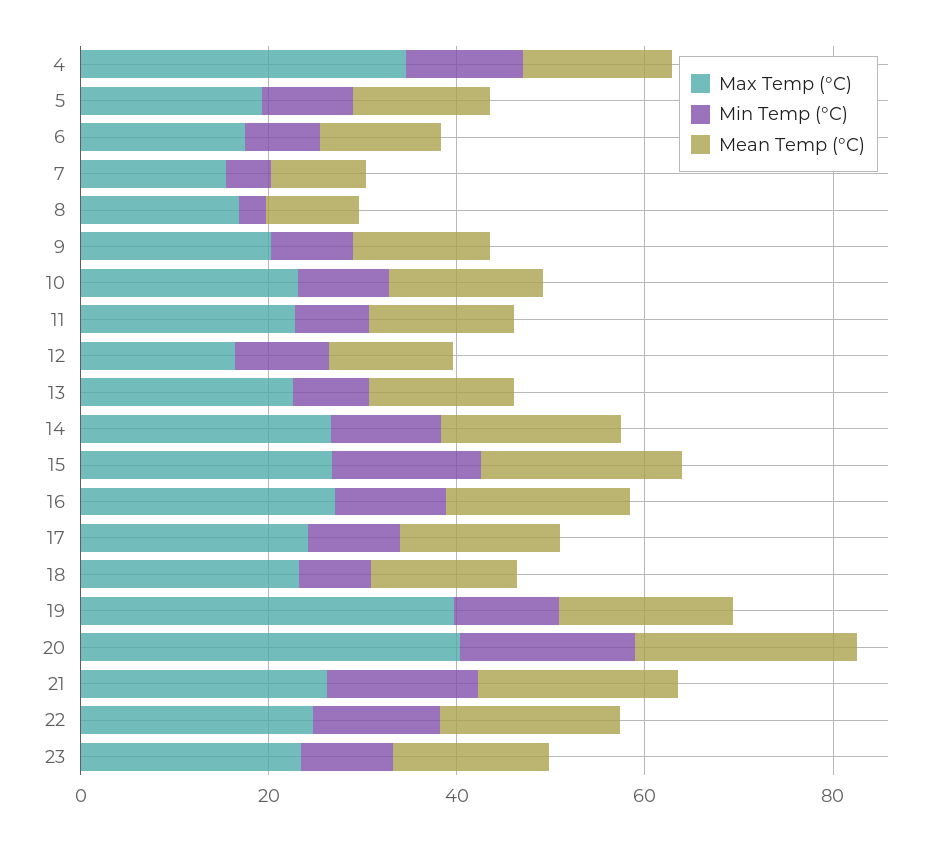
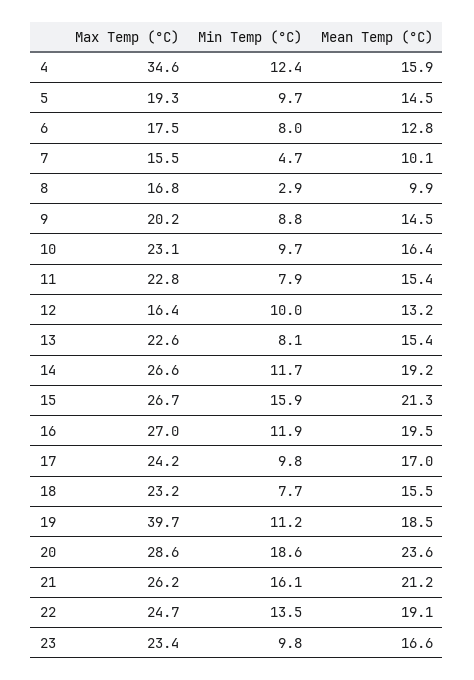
  {
    "Max Temp (°C)": {
      "4": 34.6,
      "5": 19.3,
      "6": 17.5,
      "7": 15.5,
      "8": 16.8,
      "9": 20.2,
      "10": 23.1,
      "11": 22.8,
      "12": 16.4,
      "13": 22.6,
      "14": 26.6,
      "15": 26.7,
      "16": 27,
      "17": 24.2,
      "18": 23.2,
      "19": 39.7,
-     "20": 40,
+     "20": 28.6,
      "21": 26.2,
      "22": 24.7,
      "23": 23.4
    },
    "Min Temp (°C)": {
      "4": 12.4,
      "5": 9.7,
      "6": 8,
      "7": 4.7,
      "8": 2.9,
      "9": 8.8,
      "10": 9.7,
      "11": 7.9,
      "12": 10,
      "13": 8.1,
      "14": 11.7,
      "15": 15.9,
      "16": 11.9,
      "17": 9.8,
      "18": 7.7,
      "19": 11.2,
      "20": 18.6,
      "21": 16.1,
      "22": 13.5,
      "23": 9.8
    },
    "Mean Temp (°C)": {
      "4": 15.9,
      "5": 14.5,
      "6": 12.8,
      "7": 10.1,
      "8": 9.9,
      "9": 14.5,
      "10": 16.4,
      "11": 15.4,
      "12": 13.2,
      "13": 15.4,
      "14": 19.2,
      "15": 21.3,
      "16": 19.5,
      "17": 17,
      "18": 15.5,
      "19": 18.5,
      "20": 23.6,
      "21": 21.2,
      "22": 19.1,
      "23": 16.6
    }
  }

